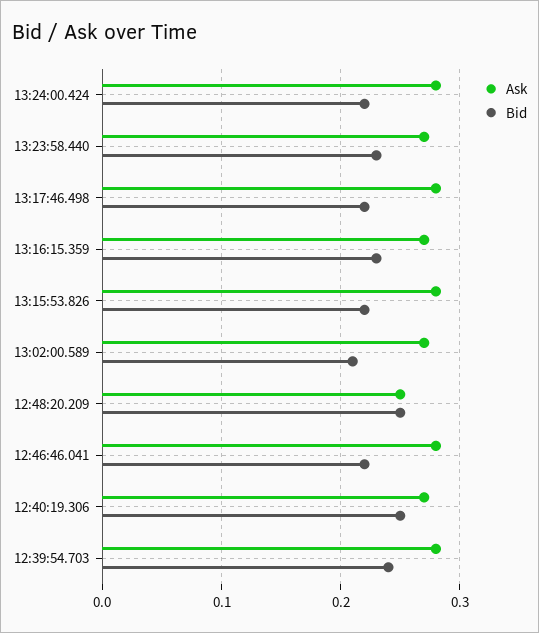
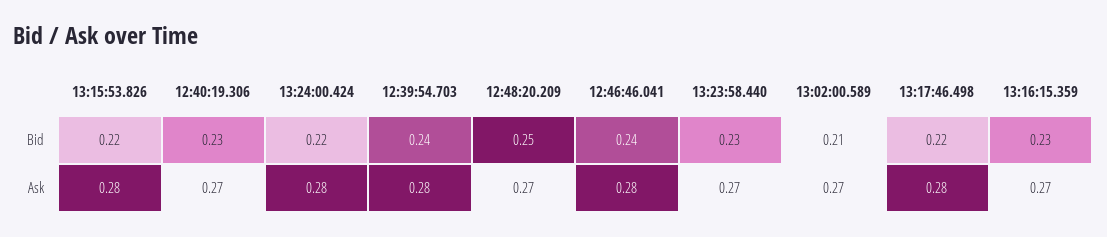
  {
    "Ask": {
      "13:24:00.424": 0.28,
      "13:23:58.440": 0.27,
      "13:17:46.498": 0.28,
      "13:16:15.359": 0.27,
      "13:15:53.826": 0.28,
      "13:02:00.589": 0.27,
-     "12:48:20.209": 0.25,
+     "12:48:20.209": 0.27,
      "12:46:46.041": 0.28,
      "12:40:19.306": 0.27,
      "12:39:54.703": 0.28
    },
    "Bid": {
      "13:24:00.424": 0.22,
      "13:23:58.440": 0.23,
      "13:17:46.498": 0.22,
      "13:16:15.359": 0.23,
      "13:15:53.826": 0.22,
      "13:02:00.589": 0.21,
      "12:48:20.209": 0.25,
-     "12:46:46.041": 0.22,
+     "12:46:46.041": 0.24,
-     "12:40:19.306": 0.25,
+     "12:40:19.306": 0.23,
      "12:39:54.703": 0.24
    }
  }

